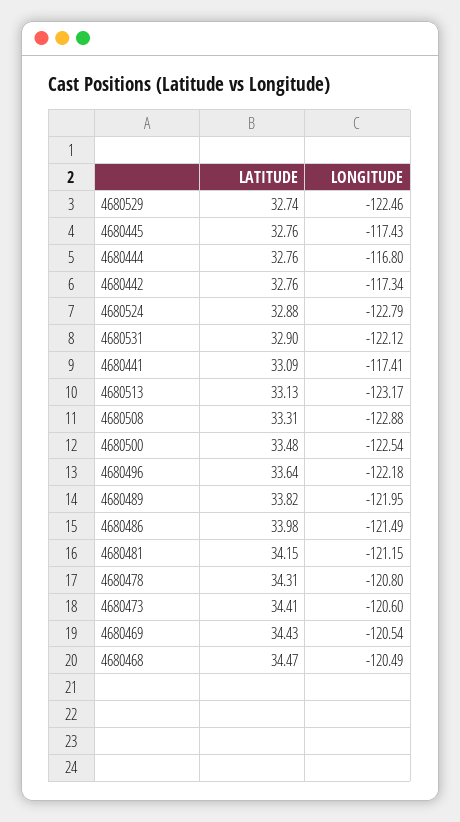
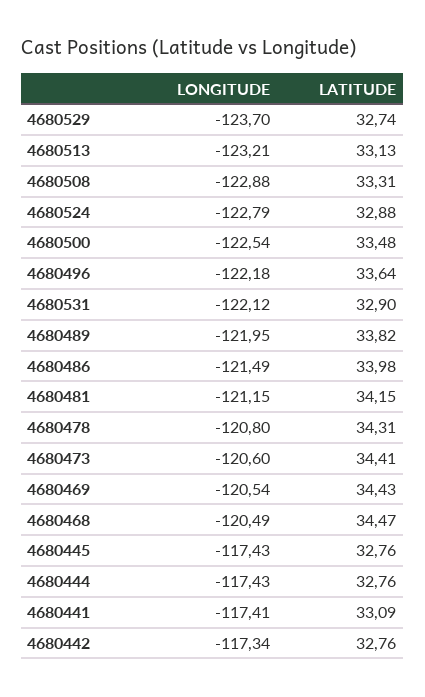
  {
    "LATITUDE": {
      "4680529": 32.74,
      "4680445": 32.76,
      "4680444": 32.76,
      "4680442": 32.76,
      "4680524": 32.88,
      "4680531": 32.9,
      "4680441": 33.09,
      "4680513": 33.13,
      "4680508": 33.31,
      "4680500": 33.48,
      "4680496": 33.64,
      "4680489": 33.82,
      "4680486": 33.98,
      "4680481": 34.15,
      "4680478": 34.31,
      "4680473": 34.41,
      "4680469": 34.43,
      "4680468": 34.47
    },
    "LONGITUDE": {
-     "4680529": -122.46,
+     "4680529": -123.7,
      "4680445": -117.43,
-     "4680444": -116.8,
+     "4680444": -117.43,
      "4680442": -117.34,
      "4680524": -122.79,
      "4680531": -122.12,
      "4680441": -117.41,
-     "4680513": -123.17,
+     "4680513": -123.21,
      "4680508": -122.88,
      "4680500": -122.54,
      "4680496": -122.18,
      "4680489": -121.95,
      "4680486": -121.49,
      "4680481": -121.15,
      "4680478": -120.8,
      "4680473": -120.6,
      "4680469": -120.54,
      "4680468": -120.49
    }
  }

